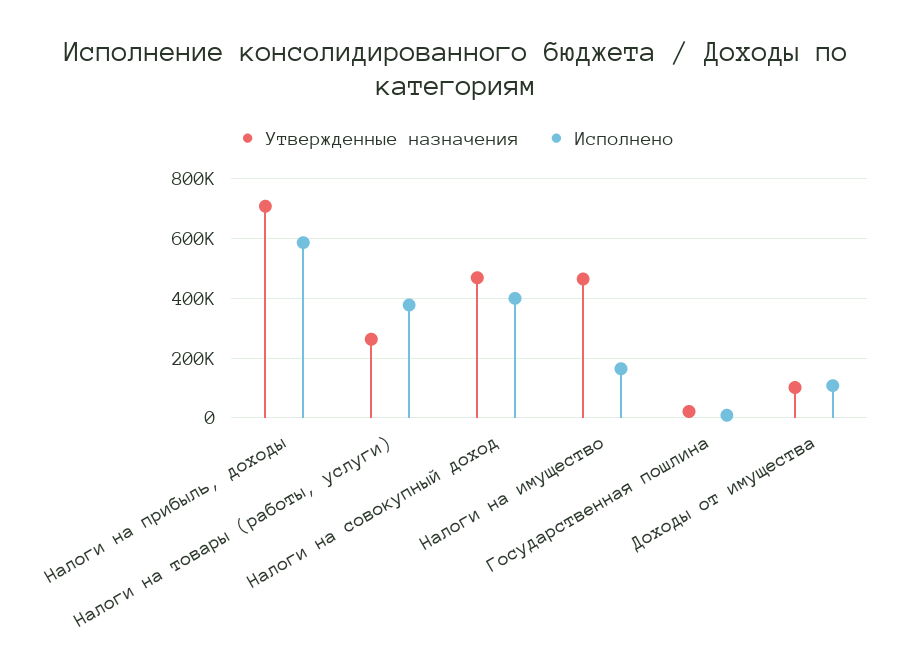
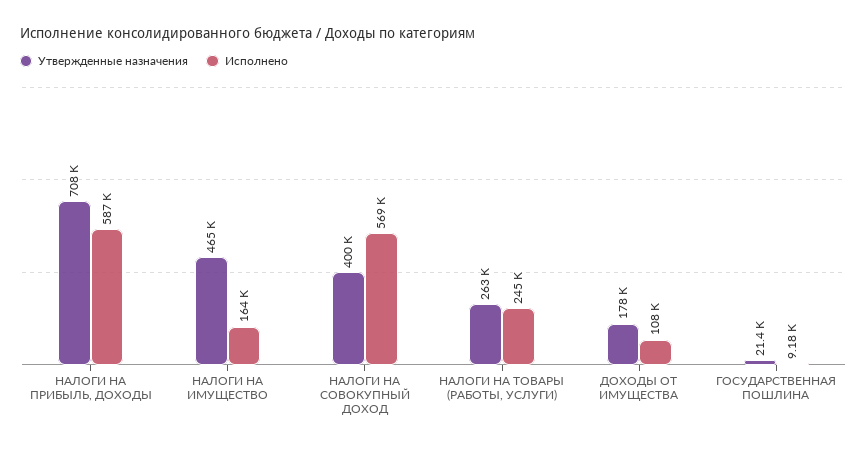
  {
    "Утвержденные назначения": {
      "Налоги на прибыль, доходы": 708000,
      "Налоги на товары (работы, услуги)": 263000,
-     "Налоги на совокупный доход": 475000,
+     "Налоги на совокупный доход": 400000,
      "Налоги на имущество": 465000,
      "Государственная пошлина": 21400,
-     "Доходы от имущества": 100000
+     "Доходы от имущества": 178000
    },
    "Исполнено": {
      "Налоги на прибыль, доходы": 587000,
-     "Налоги на товары (работы, услуги)": 375000,
+     "Налоги на товары (работы, услуги)": 245000,
-     "Налоги на совокупный доход": 400000,
+     "Налоги на совокупный доход": 569000,
      "Налоги на имущество": 164000,
      "Государственная пошлина": 9180,
      "Доходы от имущества": 108000
    }
  }

